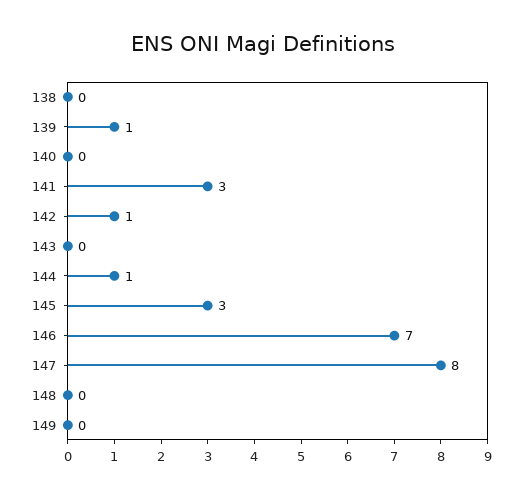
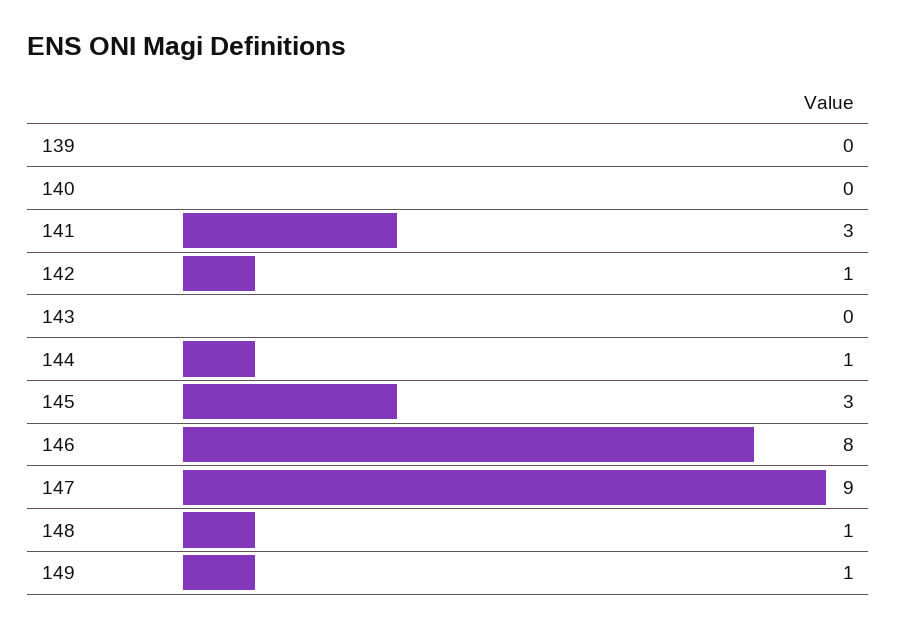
  {
-   "138": 0,
-   "139": 1,
+   "139": 0,
    "140": 0,
    "141": 3,
    "142": 1,
    "143": 0,
    "144": 1,
    "145": 3,
-   "146": 7,
+   "146": 8,
-   "147": 8,
+   "147": 9,
-   "148": 0,
+   "148": 1,
-   "149": 0
+   "149": 1
  }

